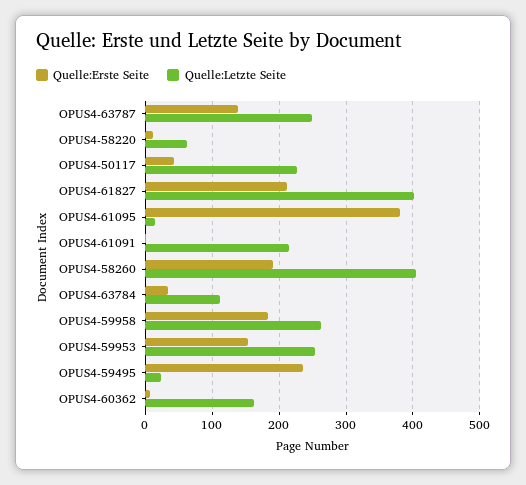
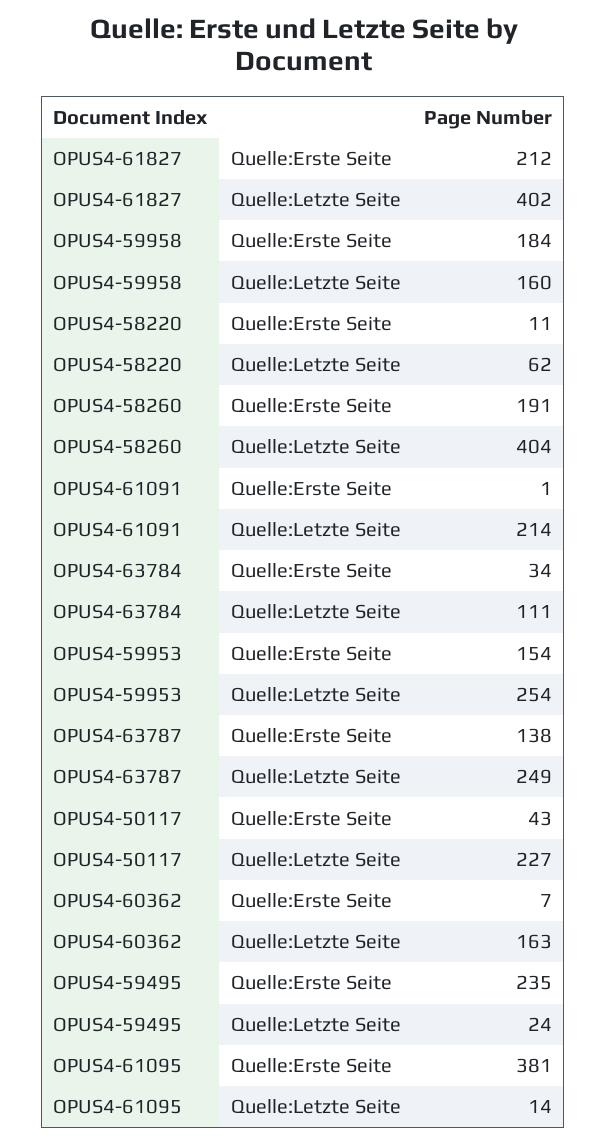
  {
    "Quelle:Erste Seite": {
      "OPUS4-63787": 138,
      "OPUS4-58220": 11,
      "OPUS4-50117": 43,
      "OPUS4-61827": 212,
      "OPUS4-61095": 381,
      "OPUS4-61091": 1,
      "OPUS4-58260": 191,
      "OPUS4-63784": 34,
      "OPUS4-59958": 184,
      "OPUS4-59953": 154,
      "OPUS4-59495": 235,
      "OPUS4-60362": 7
    },
    "Quelle:Letzte Seite": {
      "OPUS4-63787": 249,
      "OPUS4-58220": 62,
      "OPUS4-50117": 227,
      "OPUS4-61827": 402,
      "OPUS4-61095": 14,
      "OPUS4-61091": 214,
      "OPUS4-58260": 404,
      "OPUS4-63784": 111,
-     "OPUS4-59958": 260,
+     "OPUS4-59958": 160,
      "OPUS4-59953": 254,
      "OPUS4-59495": 24,
      "OPUS4-60362": 163
    }
  }

